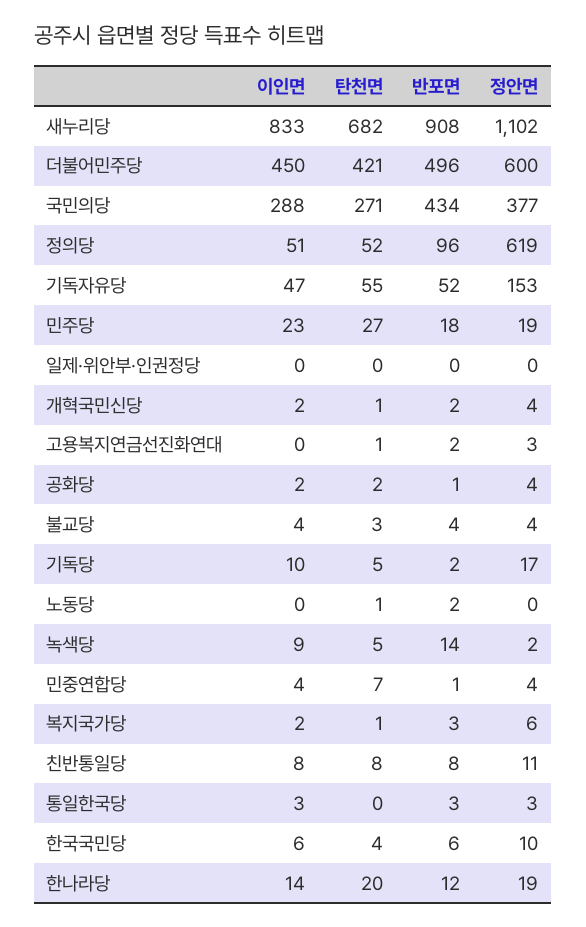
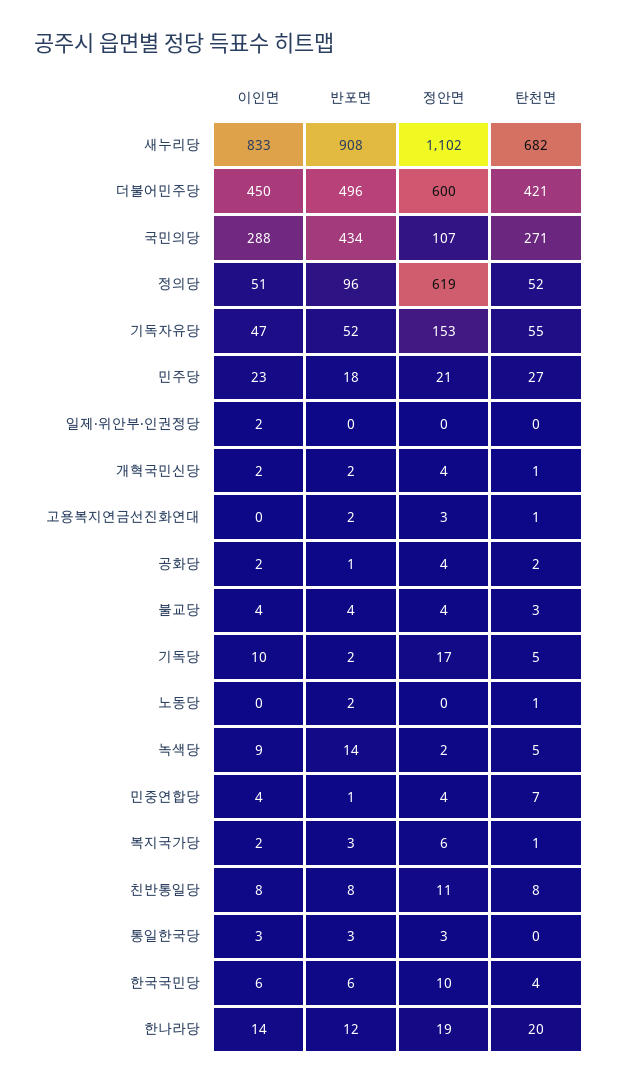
  {
    "이인면": {
      "새누리당": 833,
      "더불어민주당": 450,
      "국민의당": 288,
      "정의당": 51,
      "기독자유당": 47,
      "민주당": 23,
-     "일제·위안부·인권정당": 0,
+     "일제·위안부·인권정당": 2,
      "개혁국민신당": 2,
      "고용복지연금선진화연대": 0,
      "공화당": 2,
      "불교당": 4,
      "기독당": 10,
      "노동당": 0,
      "녹색당": 9,
      "민중연합당": 4,
      "복지국가당": 2,
      "친반통일당": 8,
      "통일한국당": 3,
      "한국국민당": 6,
      "한나라당": 14
    },
    "탄천면": {
      "새누리당": 682,
      "더불어민주당": 421,
      "국민의당": 271,
      "정의당": 52,
      "기독자유당": 55,
      "민주당": 27,
      "일제·위안부·인권정당": 0,
      "개혁국민신당": 1,
      "고용복지연금선진화연대": 1,
      "공화당": 2,
      "불교당": 3,
      "기독당": 5,
      "노동당": 1,
      "녹색당": 5,
      "민중연합당": 7,
      "복지국가당": 1,
      "친반통일당": 8,
      "통일한국당": 0,
      "한국국민당": 4,
      "한나라당": 20
    },
    "반포면": {
      "새누리당": 908,
      "더불어민주당": 496,
      "국민의당": 434,
      "정의당": 96,
      "기독자유당": 52,
      "민주당": 18,
      "일제·위안부·인권정당": 0,
      "개혁국민신당": 2,
      "고용복지연금선진화연대": 2,
      "공화당": 1,
      "불교당": 4,
      "기독당": 2,
      "노동당": 2,
      "녹색당": 14,
      "민중연합당": 1,
      "복지국가당": 3,
      "친반통일당": 8,
      "통일한국당": 3,
      "한국국민당": 6,
      "한나라당": 12
    },
    "정안면": {
      "새누리당": 1102,
      "더불어민주당": 600,
-     "국민의당": 377,
+     "국민의당": 107,
      "정의당": 619,
      "기독자유당": 153,
-     "민주당": 19,
+     "민주당": 21,
      "일제·위안부·인권정당": 0,
      "개혁국민신당": 4,
      "고용복지연금선진화연대": 3,
      "공화당": 4,
      "불교당": 4,
      "기독당": 17,
      "노동당": 0,
      "녹색당": 2,
      "민중연합당": 4,
      "복지국가당": 6,
      "친반통일당": 11,
      "통일한국당": 3,
      "한국국민당": 10,
      "한나라당": 19
    }
  }

